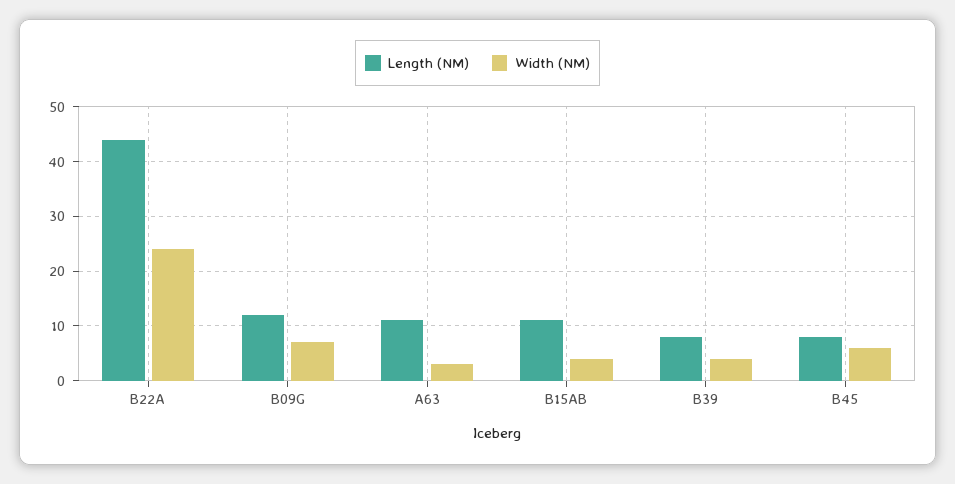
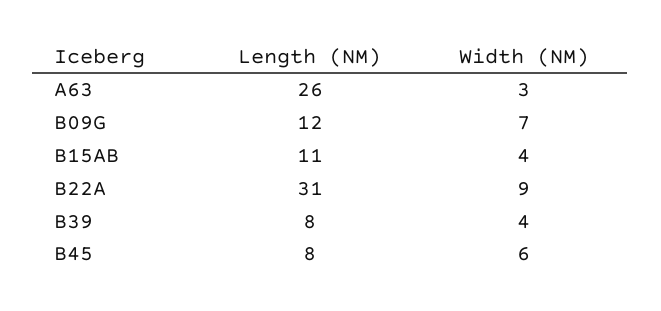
  {
    "Length (NM)": {
-     "B22A": 45,
+     "B22A": 31,
      "B09G": 12,
-     "A63": 10,
+     "A63": 26,
      "B15AB": 11,
      "B39": 8,
      "B45": 8
    },
    "Width (NM)": {
-     "B22A": 25,
+     "B22A": 9,
      "B09G": 7,
      "A63": 3,
      "B15AB": 4,
      "B39": 4,
      "B45": 6
    }
  }

